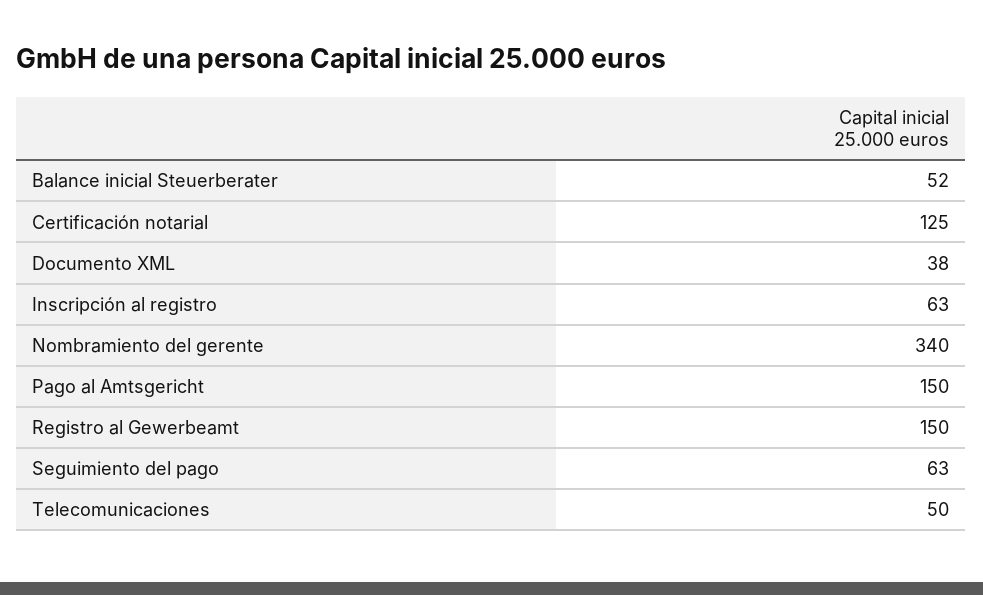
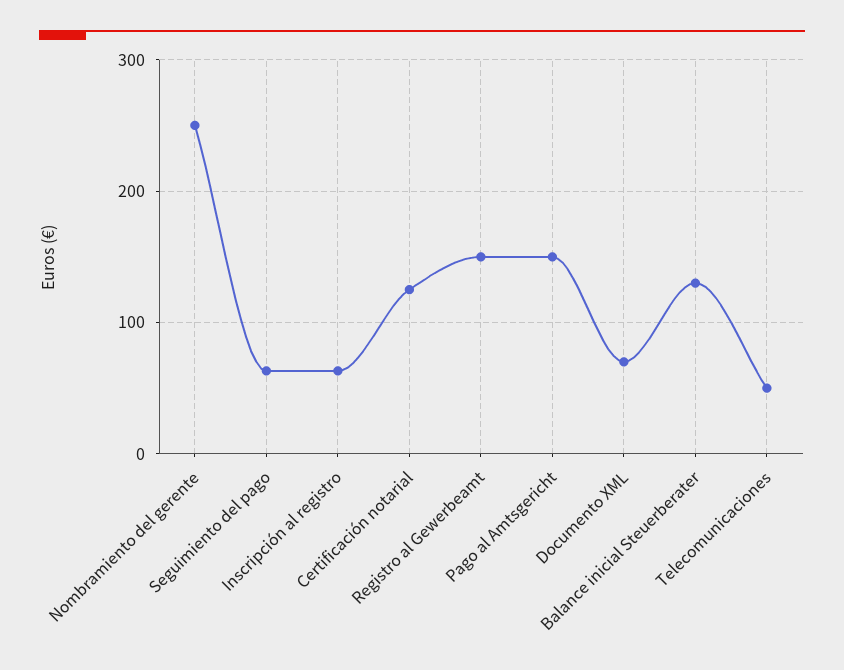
  {
-   "Balance inicial Steuerberater": 52,
+   "Balance inicial Steuerberater": 130,
    "Certificación notarial": 125,
-   "Documento XML": 38,
+   "Documento XML": 70,
    "Inscripción al registro": 63,
-   "Nombramiento del gerente": 340,
+   "Nombramiento del gerente": 250,
    "Pago al Amtsgericht": 150,
    "Registro al Gewerbeamt": 150,
    "Seguimiento del pago": 63,
    "Telecomunicaciones": 50
  }

